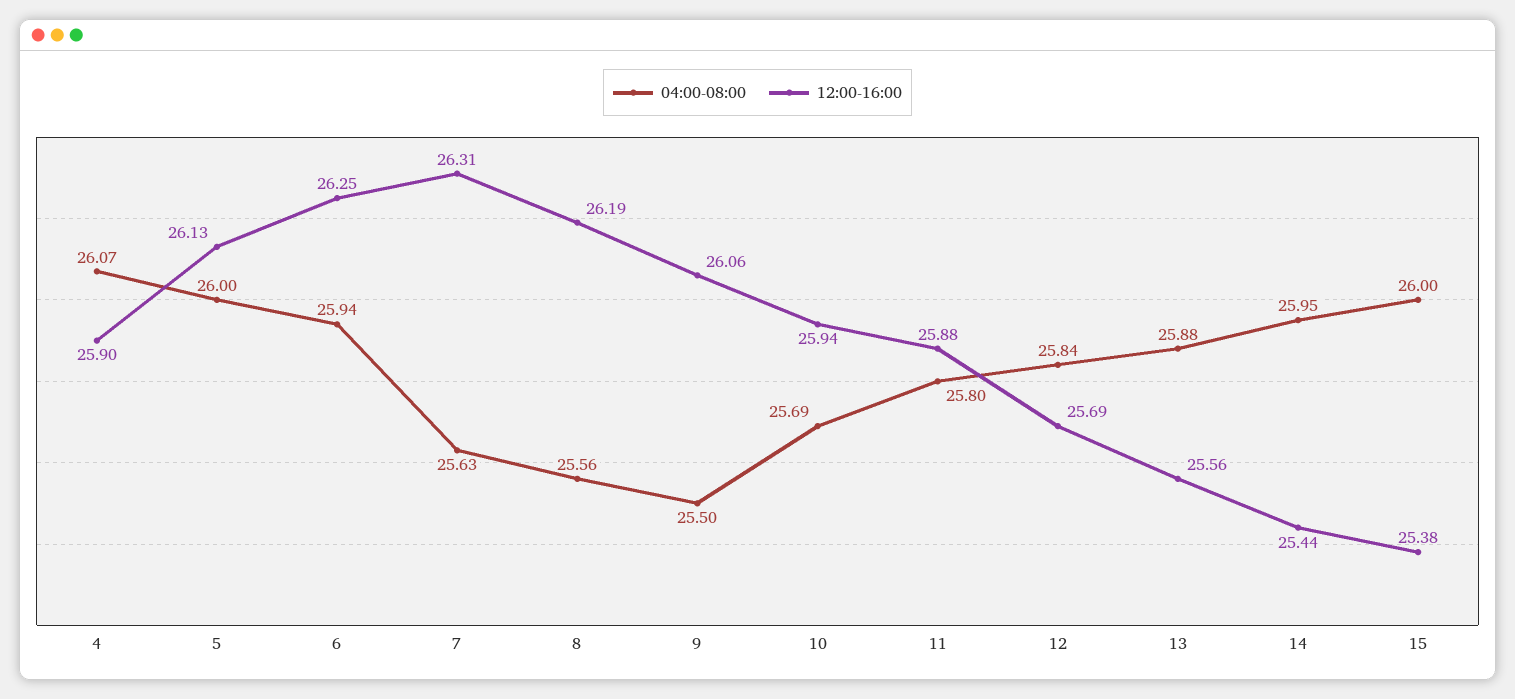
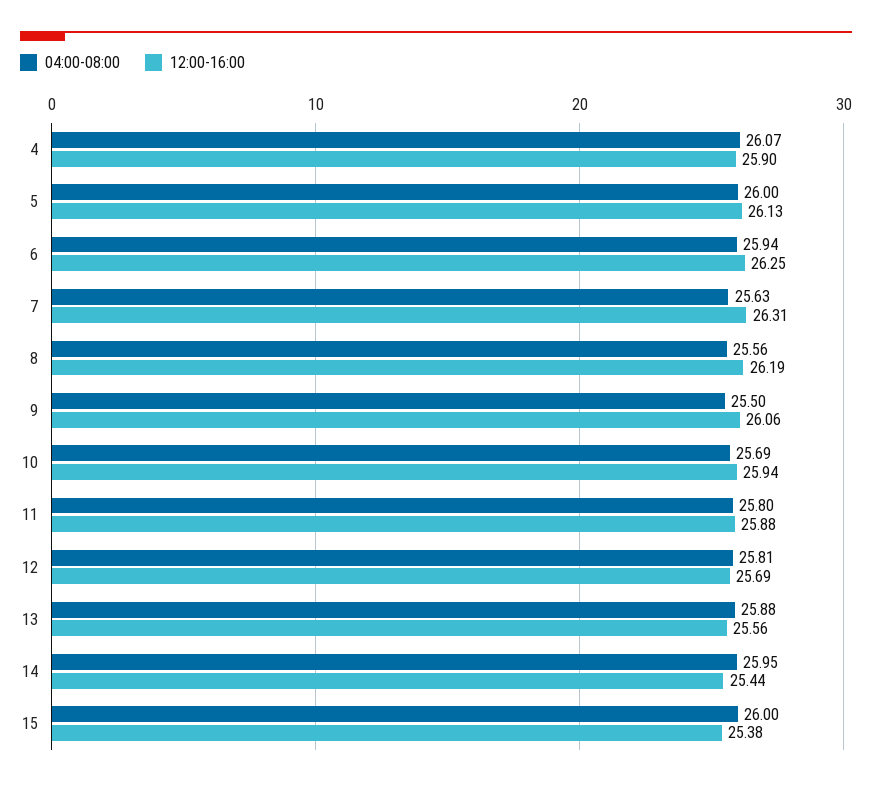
  {
    "04:00-08:00": {
      "4": 26.07,
      "5": 26,
      "6": 25.94,
      "7": 25.63,
      "8": 25.56,
      "9": 25.5,
      "10": 25.69,
      "11": 25.8,
-     "12": 25.84,
+     "12": 25.81,
      "13": 25.88,
      "14": 25.95,
      "15": 26
    },
    "12:00-16:00": {
      "4": 25.9,
      "5": 26.13,
      "6": 26.25,
      "7": 26.31,
      "8": 26.19,
      "9": 26.06,
      "10": 25.94,
      "11": 25.88,
      "12": 25.69,
      "13": 25.56,
      "14": 25.44,
      "15": 25.38
    }
  }

